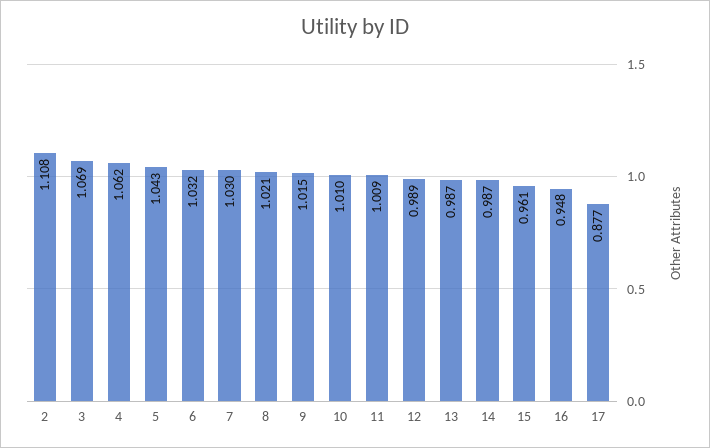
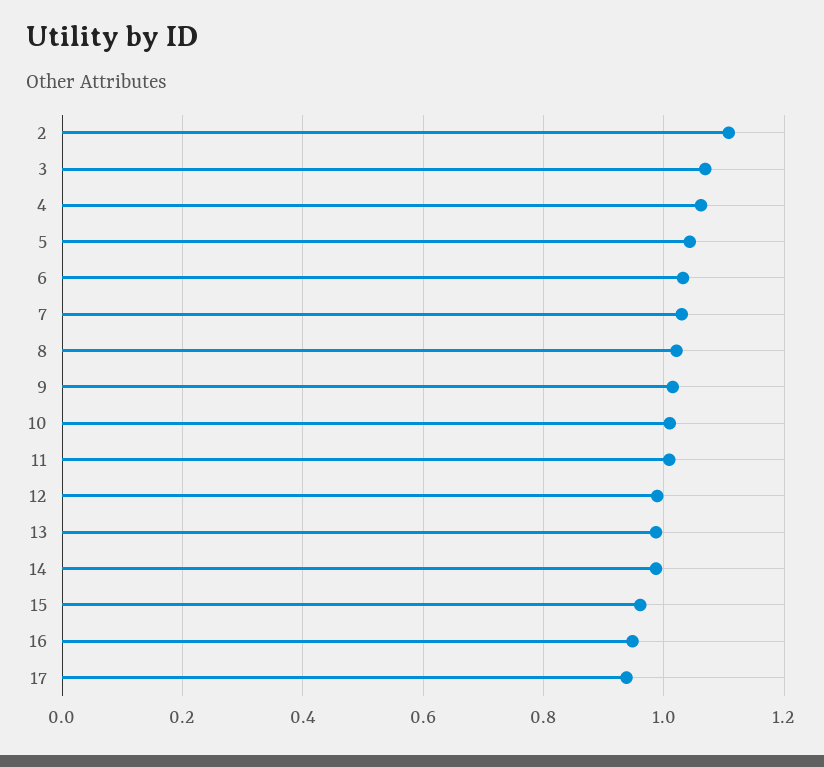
  {
    "2": 1.108,
    "3": 1.069,
    "4": 1.062,
    "5": 1.043,
    "6": 1.032,
    "7": 1.03,
    "8": 1.021,
    "9": 1.015,
    "10": 1.01,
    "11": 1.009,
    "12": 0.989,
    "13": 0.987,
    "14": 0.987,
    "15": 0.961,
    "16": 0.948,
-   "17": 0.877
+   "17": 0.94
  }

